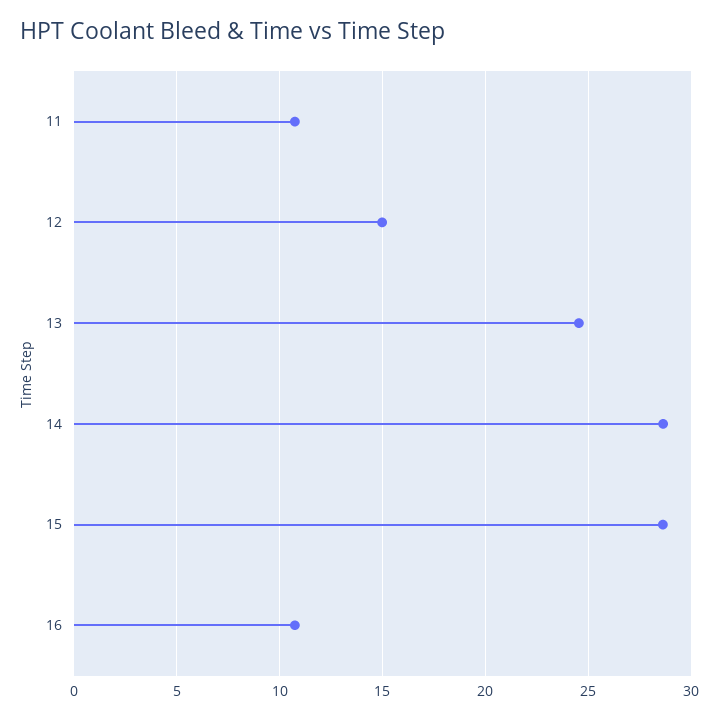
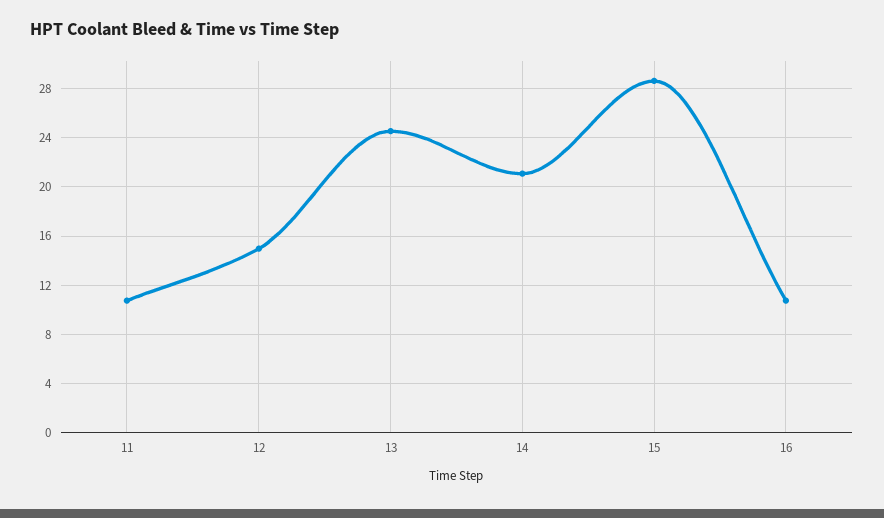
  {
    "11": 11,
    "12": 15,
    "13": 24.5,
-   "14": 28.5,
+   "14": 21,
    "15": 28.5,
    "16": 10.5
  }

